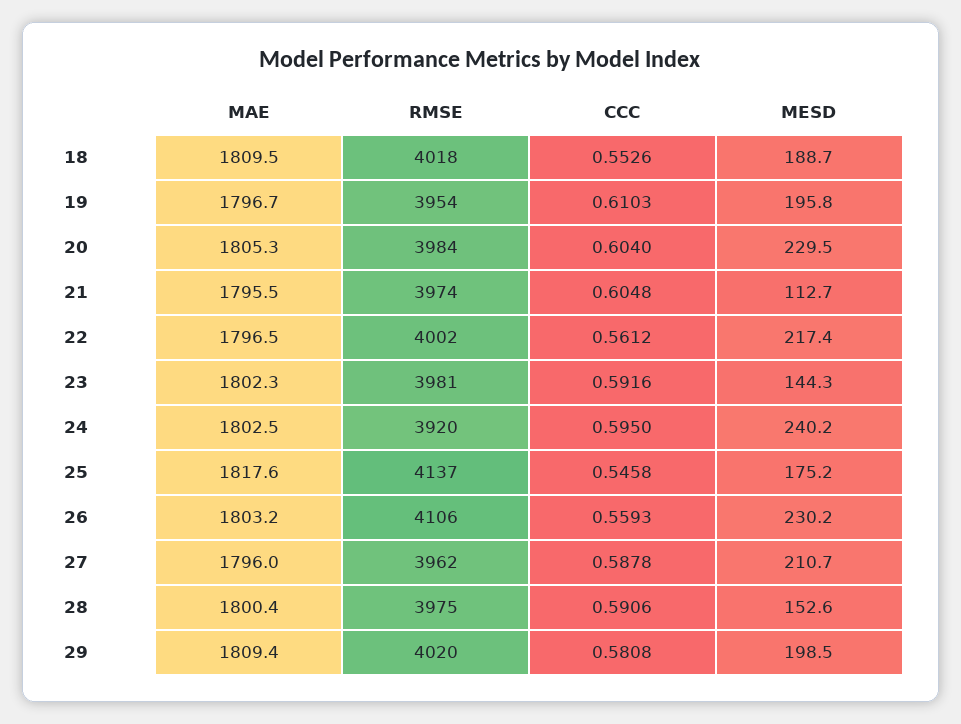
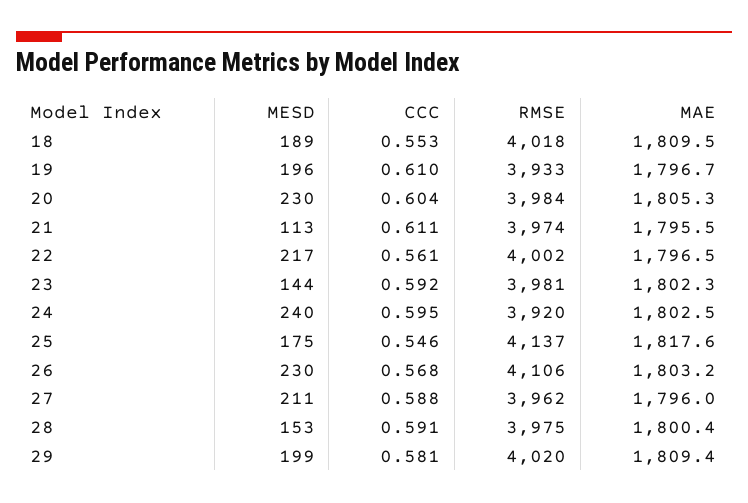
  {
    "MAE": {
      "18": 1809.5,
      "19": 1796.7,
      "20": 1805.3,
      "21": 1795.5,
      "22": 1796.5,
      "23": 1802.3,
      "24": 1802.5,
      "25": 1817.6,
      "26": 1803.2,
      "27": 1796,
      "28": 1800.4,
      "29": 1809.4
    },
    "RMSE": {
      "18": 4018,
-     "19": 3954,
+     "19": 3933,
      "20": 3984,
      "21": 3974,
      "22": 4002,
      "23": 3981,
      "24": 3920,
      "25": 4137,
      "26": 4106,
      "27": 3962,
      "28": 3975,
      "29": 4020
    },
    "CCC": {
      "18": 0.5526,
      "19": 0.6103,
      "20": 0.604,
-     "21": 0.6048,
+     "21": 0.611,
      "22": 0.5612,
      "23": 0.5916,
      "24": 0.595,
      "25": 0.5458,
-     "26": 0.5593,
+     "26": 0.568,
      "27": 0.5878,
      "28": 0.5906,
      "29": 0.5808
    },
    "MESD": {
      "18": 188.7,
      "19": 195.8,
      "20": 229.5,
      "21": 112.7,
      "22": 217.4,
      "23": 144.3,
      "24": 240.2,
      "25": 175.2,
      "26": 230.2,
      "27": 210.7,
      "28": 152.6,
      "29": 198.5
    }
  }

